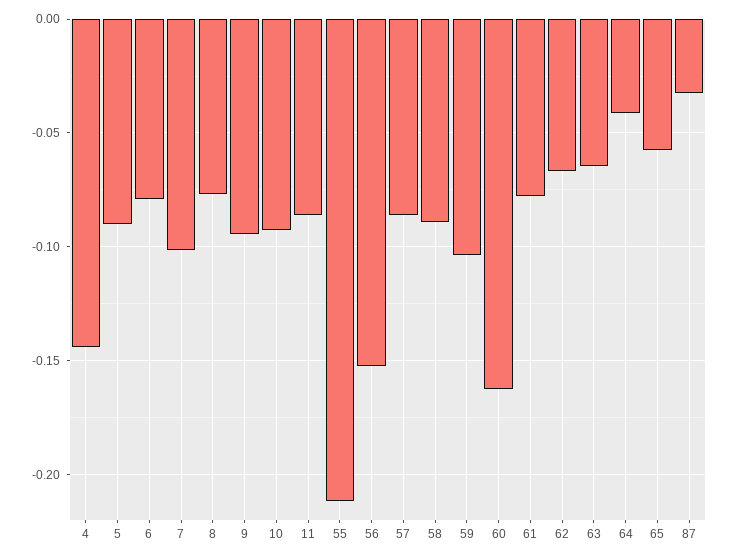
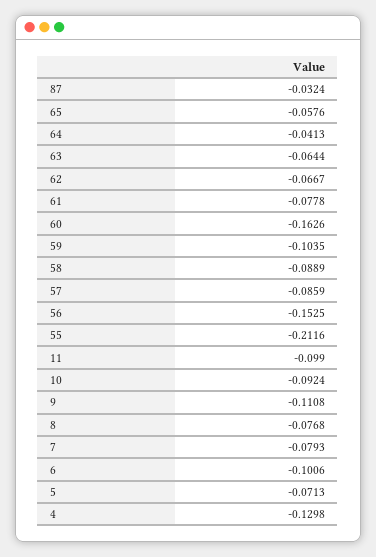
  {
-   "4": -0.145,
+   "4": -0.1298,
-   "5": -0.09,
+   "5": -0.0713,
-   "6": -0.08,
+   "6": -0.1006,
-   "7": -0.1,
+   "7": -0.0793,
    "8": -0.0768,
-   "9": -0.095,
+   "9": -0.1108,
    "10": -0.0924,
-   "11": -0.085,
+   "11": -0.099,
    "55": -0.2116,
    "56": -0.1525,
    "57": -0.0859,
    "58": -0.0889,
    "59": -0.1035,
    "60": -0.1626,
    "61": -0.0778,
    "62": -0.0667,
    "63": -0.0644,
    "64": -0.0413,
    "65": -0.0576,
    "87": -0.0324
  }

